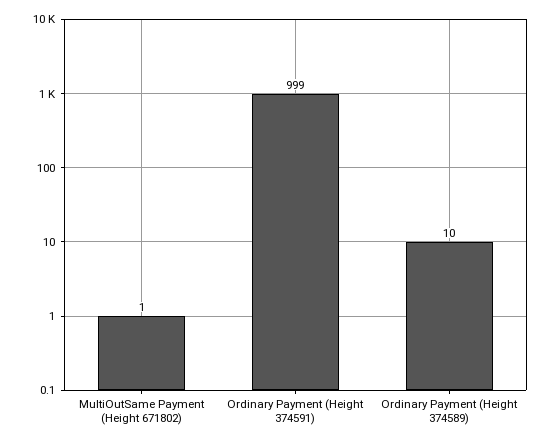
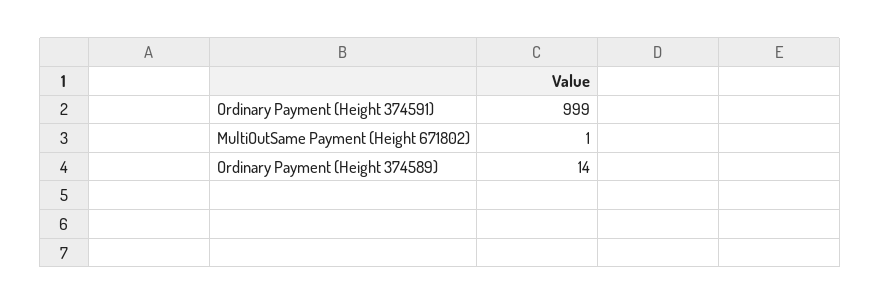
  {
    "MultiOutSame Payment (Height 671802)": 1,
    "Ordinary Payment (Height 374591)": 999,
-   "Ordinary Payment (Height 374589)": 10
+   "Ordinary Payment (Height 374589)": 14
  }

